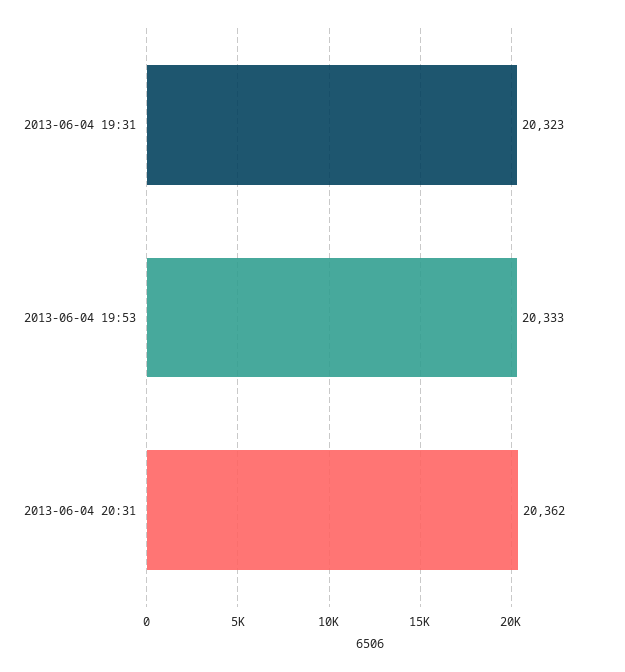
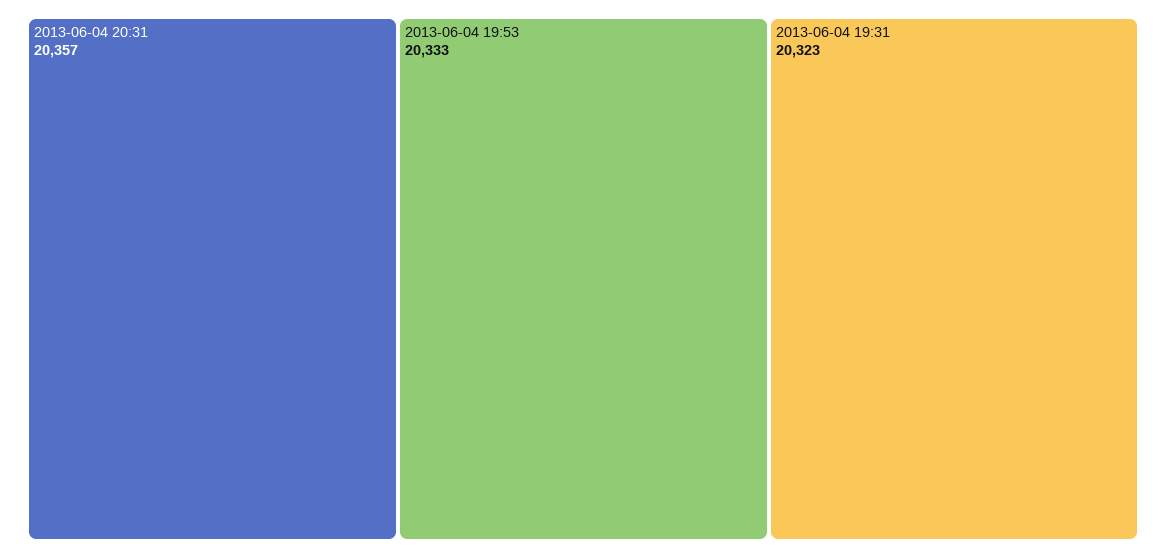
  {
    "2013-06-04 19:31": 20323,
    "2013-06-04 19:53": 20333,
-   "2013-06-04 20:31": 20362
+   "2013-06-04 20:31": 20357
  }

